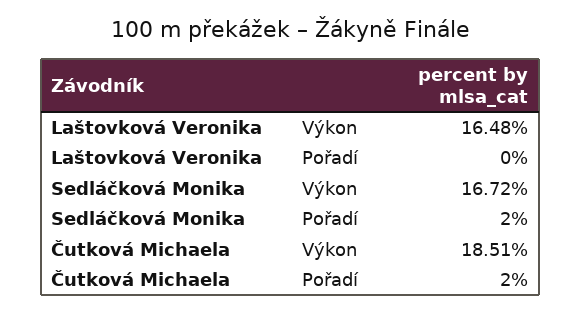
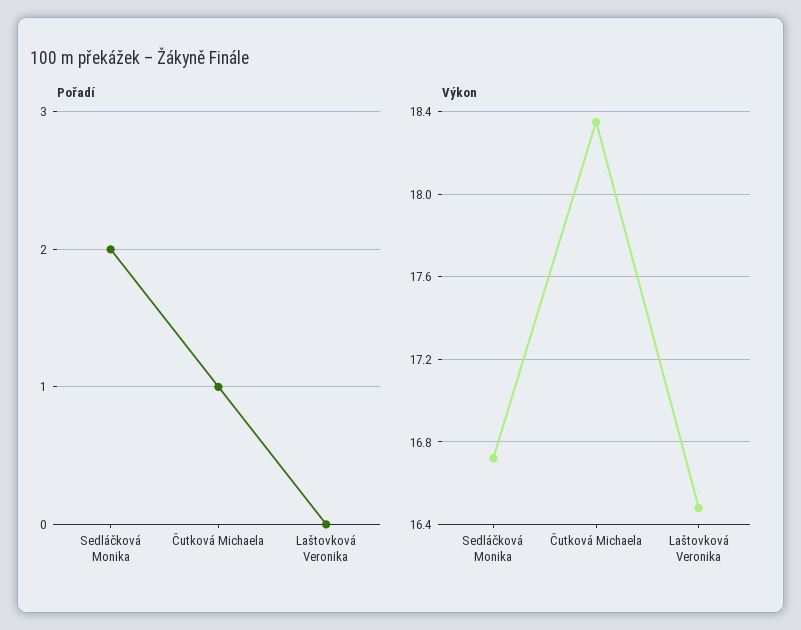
  {
    "Výkon": {
      "Laštovková Veronika": 16.48,
      "Sedláčková Monika": 16.72,
-     "Čutková Michaela": 18.51
+     "Čutková Michaela": 18.35
    },
    "Pořadí": {
      "Laštovková Veronika": 0,
      "Sedláčková Monika": 2,
-     "Čutková Michaela": 2
+     "Čutková Michaela": 1
    }
  }

